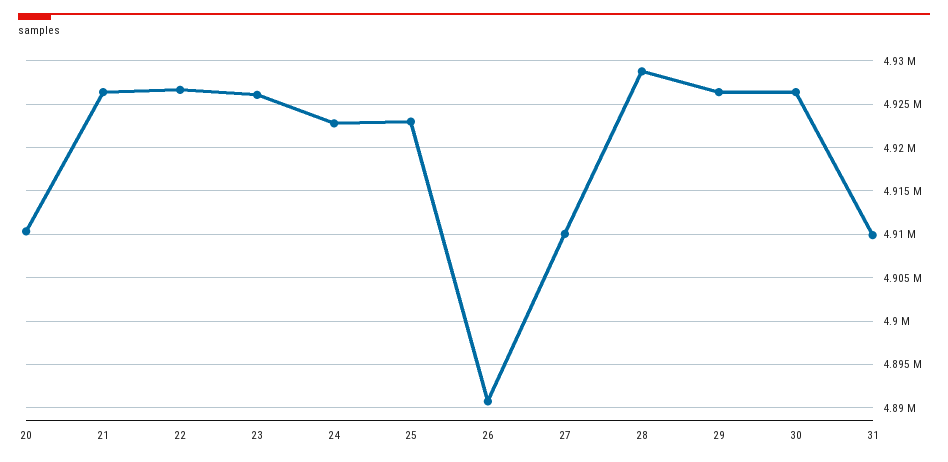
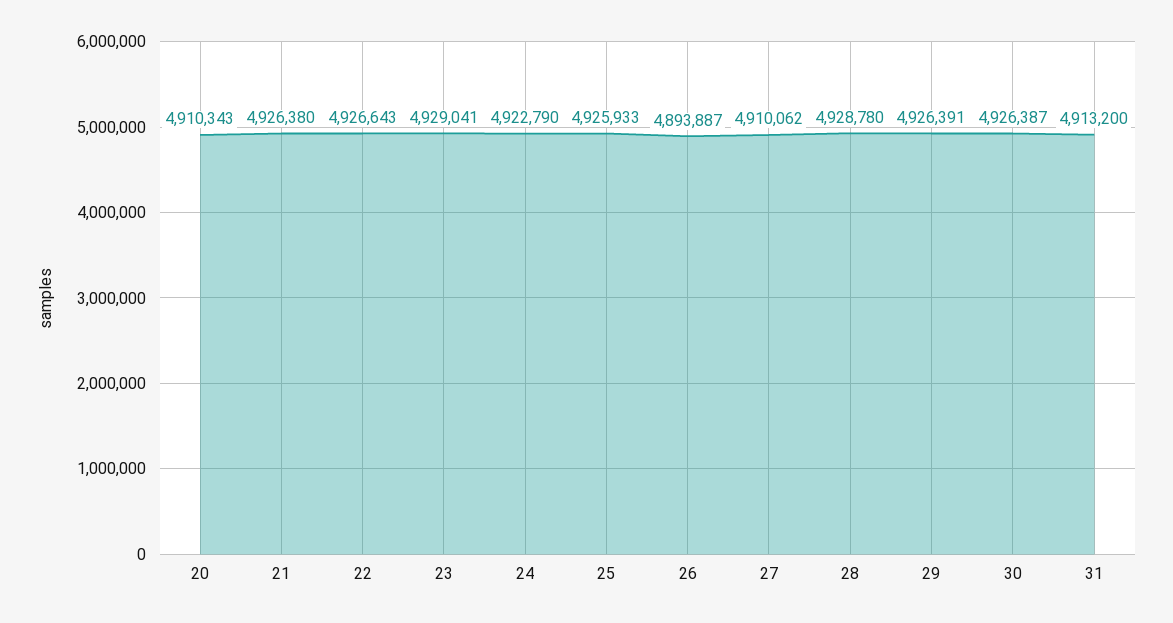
  {
    "20": 4910343,
    "21": 4926380,
    "22": 4926643,
-   "23": 4926000,
+   "23": 4929041,
    "24": 4922790,
-   "25": 4923000,
+   "25": 4925933,
-   "26": 4891000,
+   "26": 4893887,
    "27": 4910062,
    "28": 4928780,
    "29": 4926391,
    "30": 4926387,
-   "31": 4910000
+   "31": 4913200
  }

